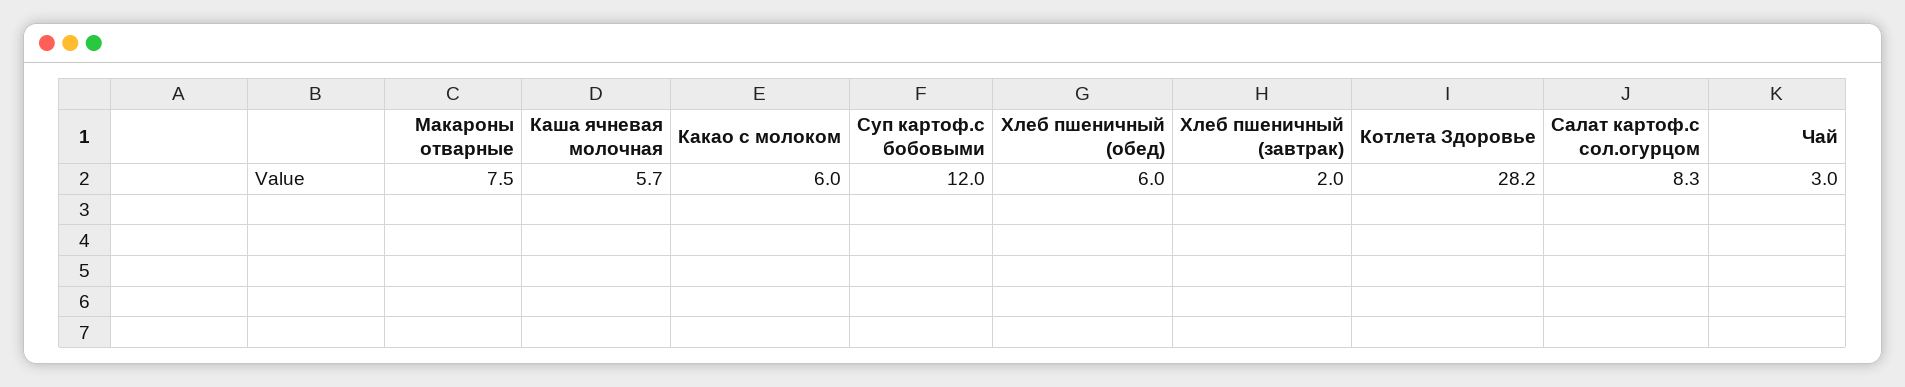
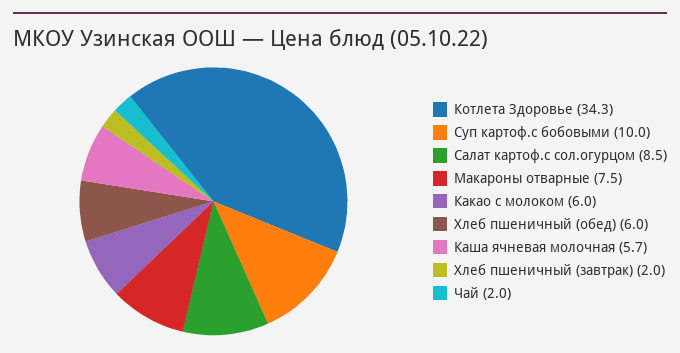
  {
    "Макароны отварные": 7.5,
    "Каша ячневая молочная": 5.7,
    "Какао с молоком": 6,
-   "Суп картоф.с бобовыми": 12,
+   "Суп картоф.с бобовыми": 10,
    "Хлеб пшеничный (обед)": 6,
    "Хлеб пшеничный (завтрак)": 2,
-   "Котлета Здоровье": 28.2,
+   "Котлета Здоровье": 34.3,
-   "Салат картоф.с сол.огурцом": 8.3,
+   "Салат картоф.с сол.огурцом": 8.5,
-   "Чай": 3
+   "Чай": 2
  }

